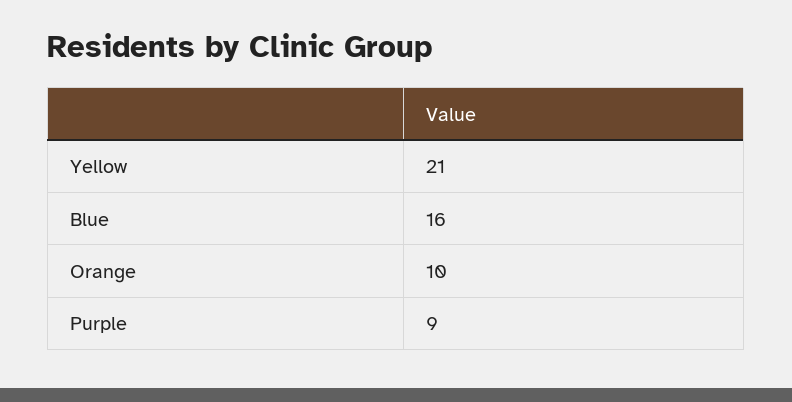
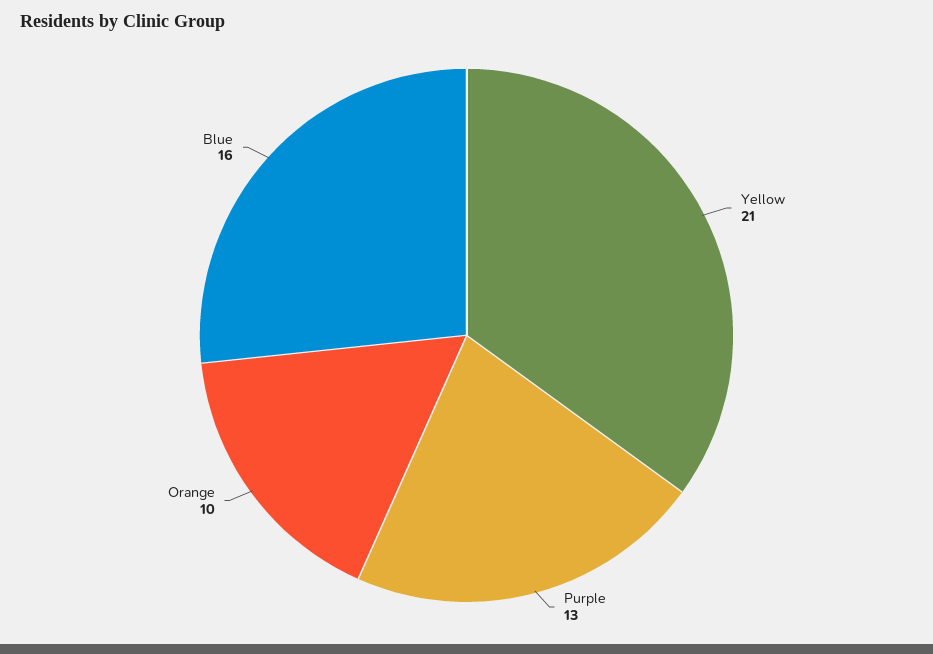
  {
    "Yellow": 21,
    "Blue": 16,
    "Orange": 10,
-   "Purple": 9
+   "Purple": 13
  }

